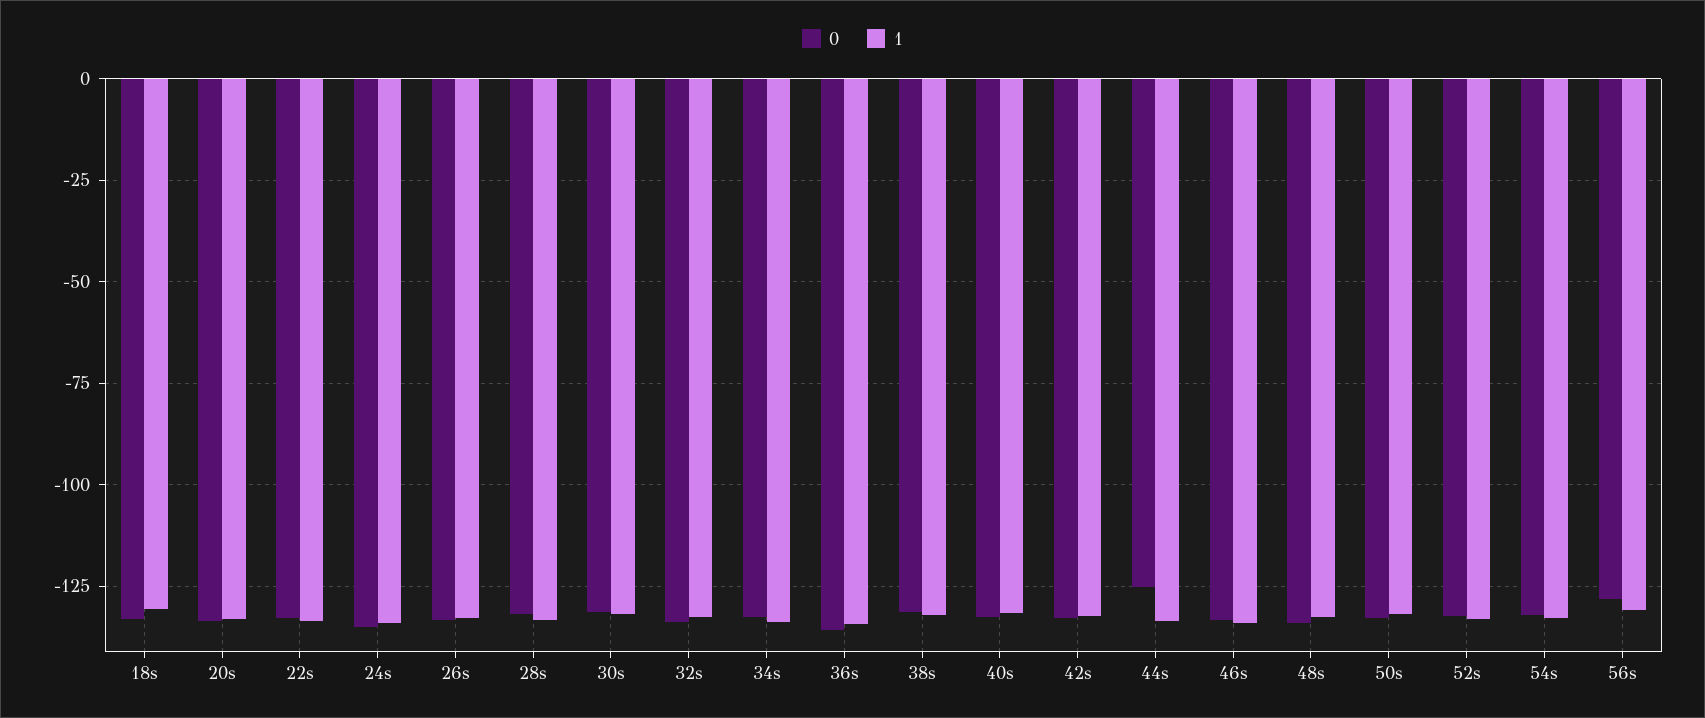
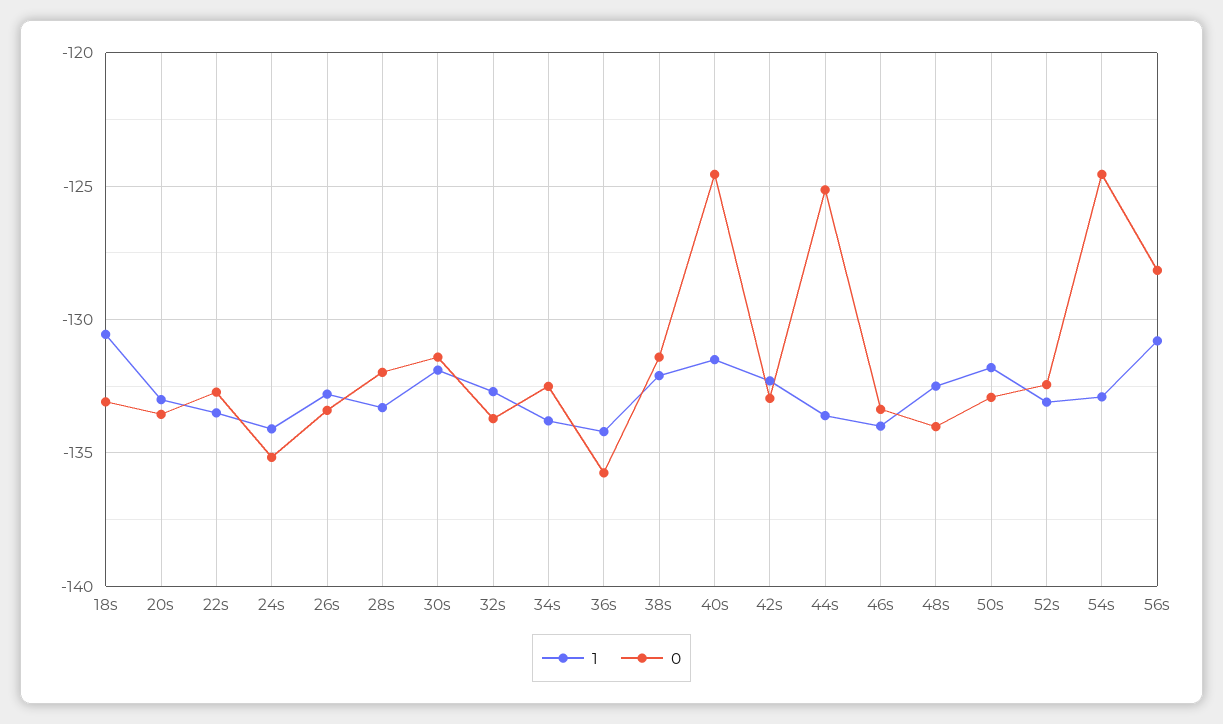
  {
    "0": {
      "18s": -133,
      "20s": -133.5,
      "22s": -132.5,
      "24s": -135,
      "26s": -133.5,
      "28s": -132,
      "30s": -131.5,
      "32s": -133.5,
      "34s": -132.5,
      "36s": -136,
      "38s": -131.5,
-     "40s": -132.5,
+     "40s": -124.5,
      "42s": -133,
      "44s": -125,
      "46s": -133.5,
      "48s": -134,
      "50s": -133,
      "52s": -132.5,
-     "54s": -132.5,
+     "54s": -124.5,
      "56s": -128
    },
    "1": {
      "18s": -130.5,
      "20s": -133,
      "22s": -133.5,
      "24s": -134,
      "26s": -133,
      "28s": -133.5,
      "30s": -132,
      "32s": -132.5,
      "34s": -134,
      "36s": -134,
      "38s": -132,
      "40s": -131.5,
      "42s": -132.5,
      "44s": -133.5,
      "46s": -134,
      "48s": -132.5,
      "50s": -132,
      "52s": -133,
      "54s": -133,
      "56s": -131
    }
  }

